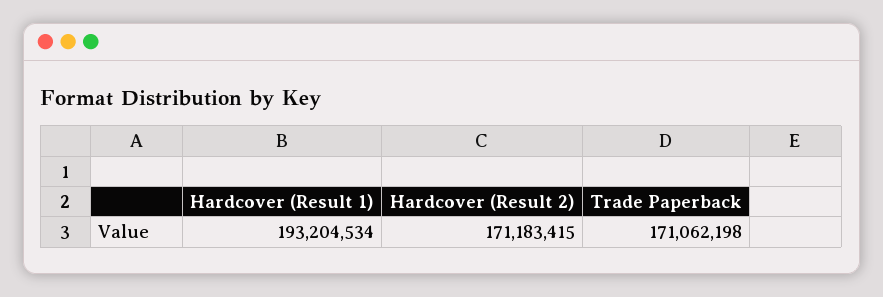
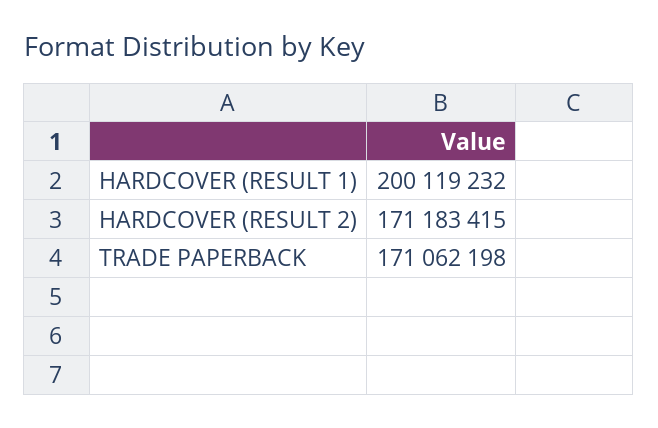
  {
-   "Hardcover (Result 1)": 193204534,
+   "Hardcover (Result 1)": 200119232,
    "Hardcover (Result 2)": 171183415,
    "Trade Paperback": 171062198
  }

